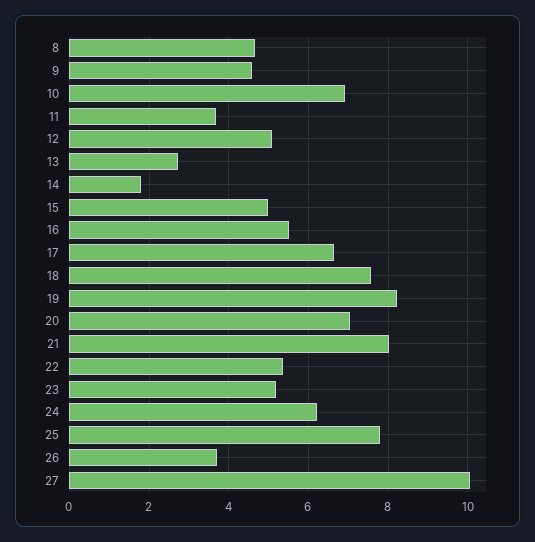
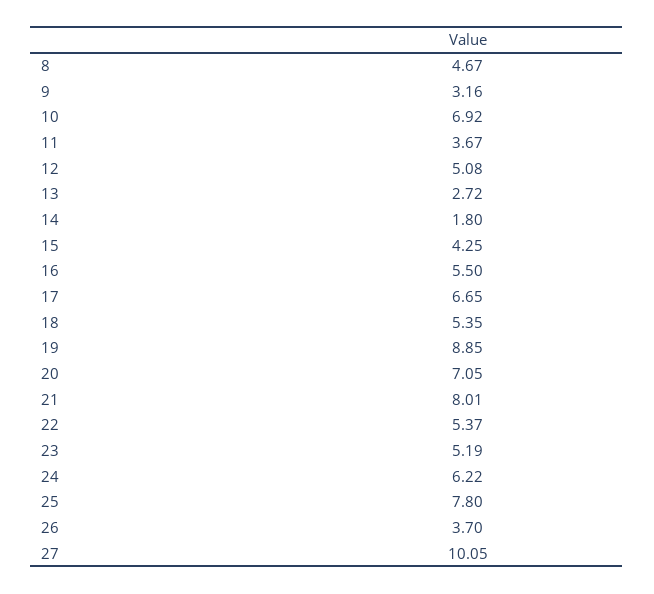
  {
    "8": 4.67,
-   "9": 4.6,
+   "9": 3.16,
    "10": 6.92,
    "11": 3.67,
    "12": 5.08,
    "13": 2.72,
    "14": 1.8,
-   "15": 5,
+   "15": 4.25,
    "16": 5.5,
    "17": 6.65,
-   "18": 7.6,
+   "18": 5.35,
-   "19": 8.2,
+   "19": 8.85,
    "20": 7.05,
    "21": 8.01,
    "22": 5.37,
    "23": 5.19,
    "24": 6.22,
    "25": 7.8,
    "26": 3.7,
    "27": 10.05
  }

